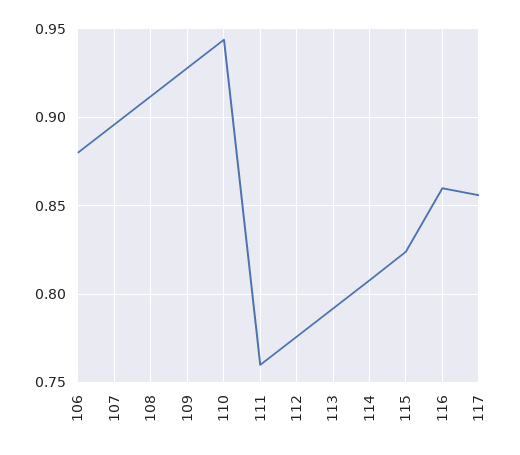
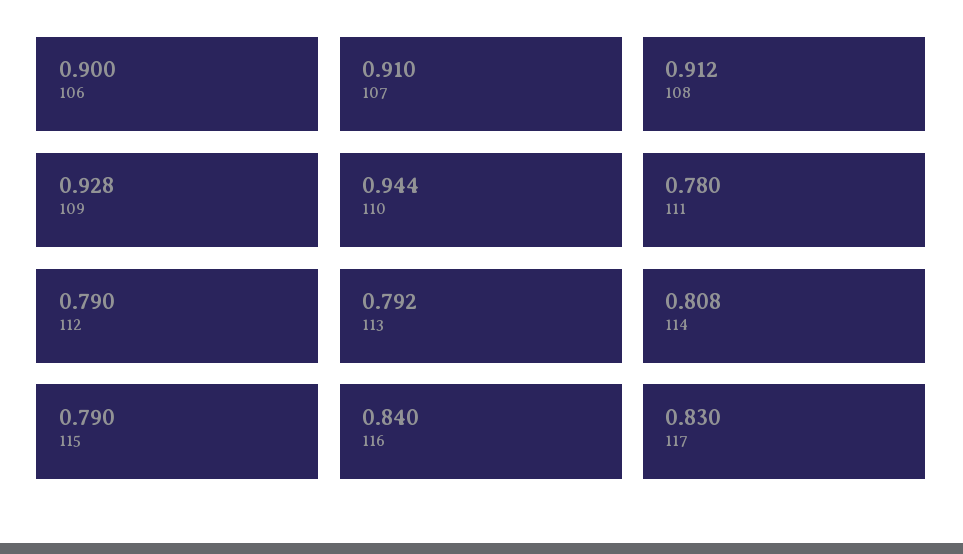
  {
-   "106": 0.88,
+   "106": 0.9,
-   "107": 0.895,
+   "107": 0.91,
    "108": 0.912,
    "109": 0.928,
    "110": 0.944,
-   "111": 0.76,
+   "111": 0.78,
-   "112": 0.775,
+   "112": 0.79,
    "113": 0.792,
    "114": 0.808,
-   "115": 0.825,
+   "115": 0.79,
-   "116": 0.86,
+   "116": 0.84,
-   "117": 0.855
+   "117": 0.83
  }

